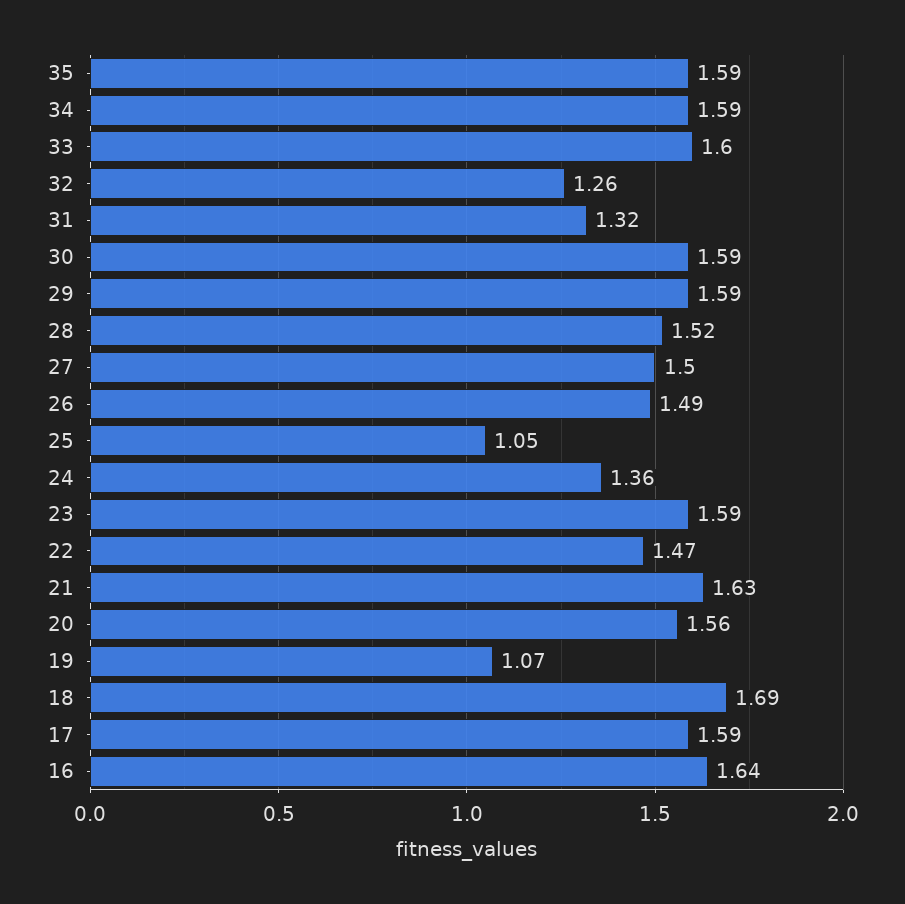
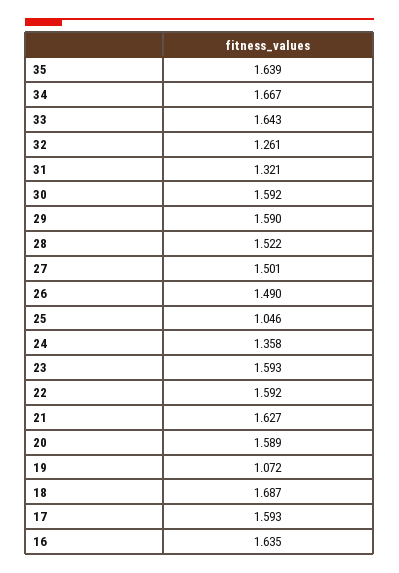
  {
-   "35": 1.59,
+   "35": 1.639,
-   "34": 1.59,
+   "34": 1.667,
-   "33": 1.6,
+   "33": 1.643,
    "32": 1.261,
    "31": 1.321,
    "30": 1.592,
    "29": 1.59,
    "28": 1.522,
    "27": 1.501,
    "26": 1.49,
    "25": 1.046,
    "24": 1.358,
    "23": 1.593,
-   "22": 1.47,
+   "22": 1.592,
    "21": 1.627,
-   "20": 1.56,
+   "20": 1.589,
    "19": 1.072,
    "18": 1.687,
    "17": 1.593,
    "16": 1.635
  }

